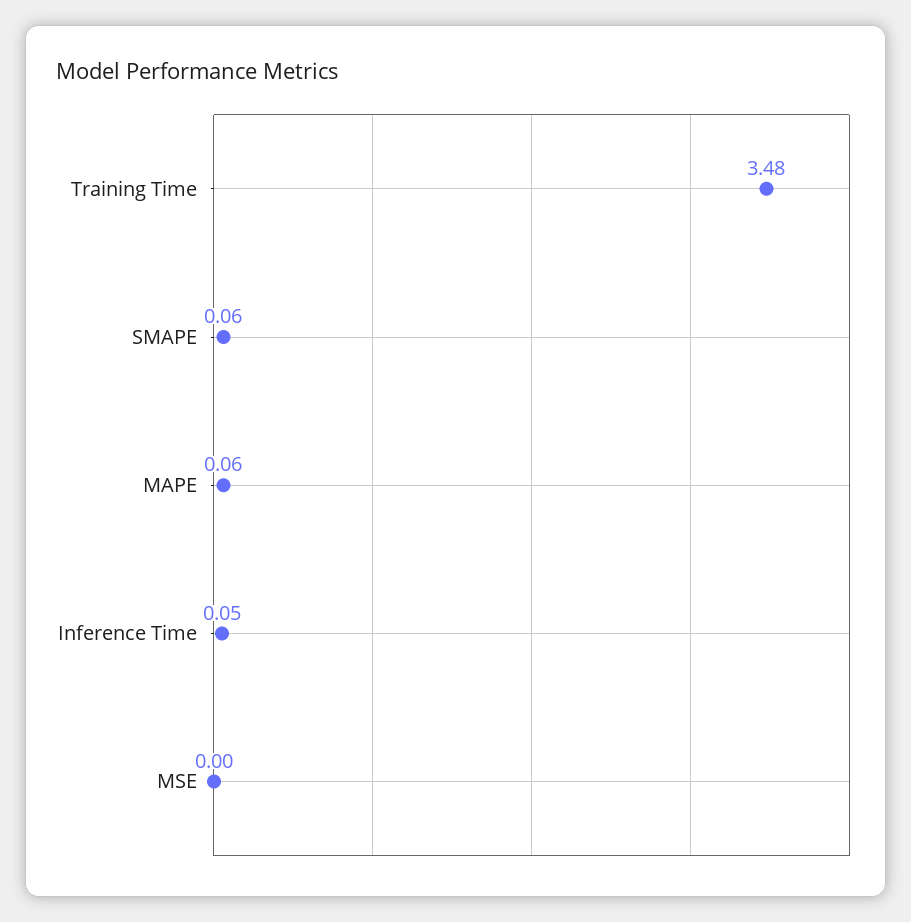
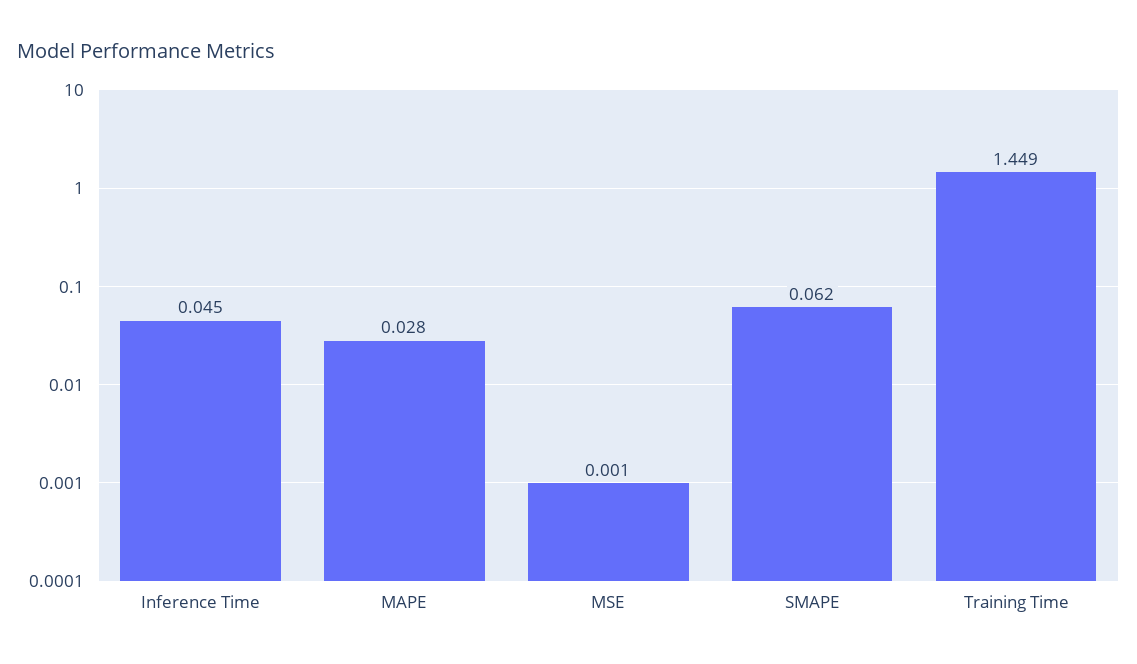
  {
-   "Training Time": 3.48,
+   "Training Time": 1.449,
    "SMAPE": 0.062,
-   "MAPE": 0.06,
+   "MAPE": 0.028,
    "Inference Time": 0.045,
    "MSE": 0.001
  }

